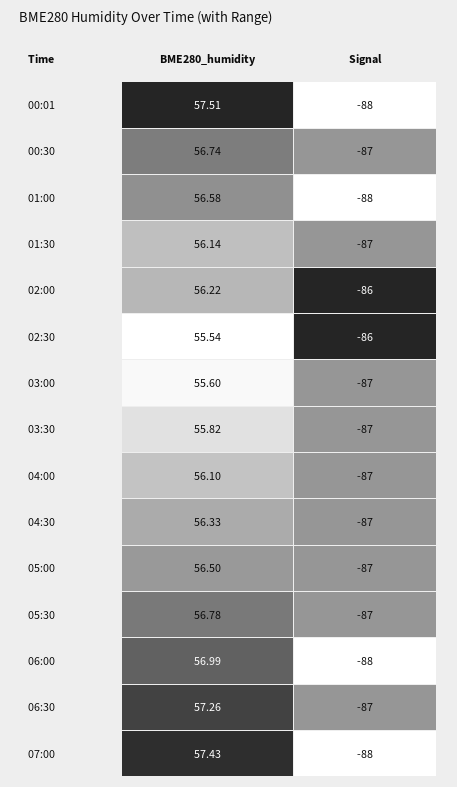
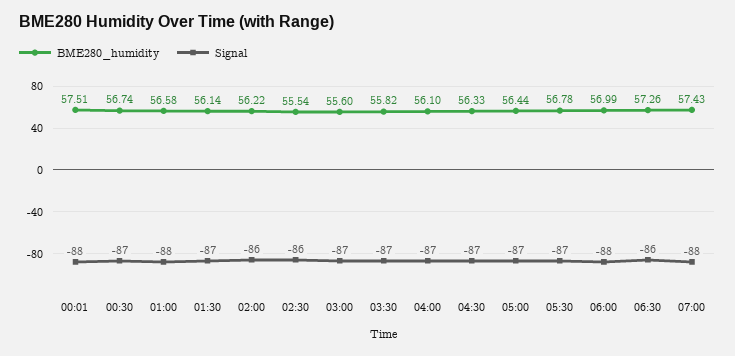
  {
    "BME280_humidity": {
      "00:01": 57.51,
      "00:30": 56.74,
      "01:00": 56.58,
      "01:30": 56.14,
      "02:00": 56.22,
      "02:30": 55.54,
      "03:00": 55.6,
      "03:30": 55.82,
      "04:00": 56.1,
      "04:30": 56.33,
-     "05:00": 56.5,
+     "05:00": 56.44,
      "05:30": 56.78,
      "06:00": 56.99,
      "06:30": 57.26,
      "07:00": 57.43
    },
    "Signal": {
      "00:01": -88,
      "00:30": -87,
      "01:00": -88,
      "01:30": -87,
      "02:00": -86,
      "02:30": -86,
      "03:00": -87,
      "03:30": -87,
      "04:00": -87,
      "04:30": -87,
      "05:00": -87,
      "05:30": -87,
      "06:00": -88,
-     "06:30": -87,
+     "06:30": -86,
      "07:00": -88
    }
  }

